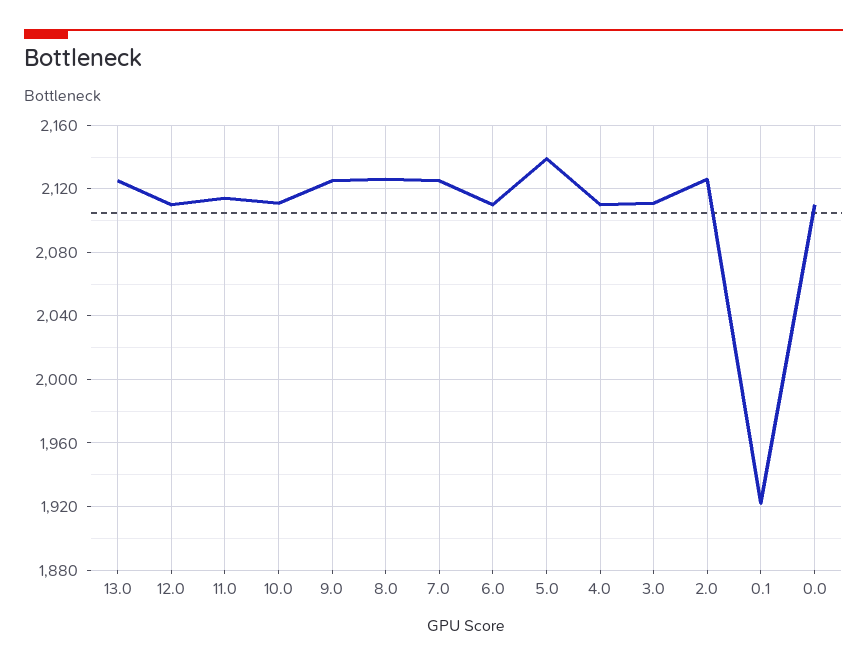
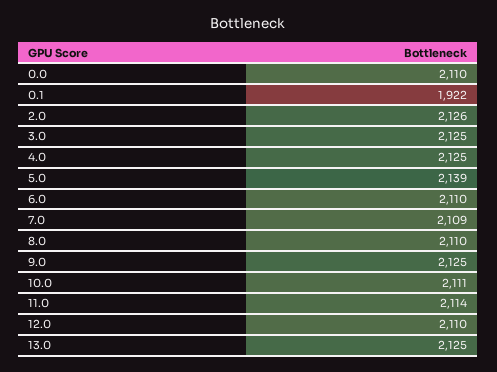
  {
    "13.0": 2125,
    "12.0": 2110,
    "11.0": 2114,
    "10.0": 2111,
    "9.0": 2125,
-   "8.0": 2125,
+   "8.0": 2110,
-   "7.0": 2125,
+   "7.0": 2109,
    "6.0": 2110,
    "5.0": 2139,
-   "4.0": 2110,
+   "4.0": 2125,
-   "3.0": 2110,
+   "3.0": 2125,
    "2.0": 2126,
    "0.1": 1922,
    "0.0": 2110
  }

